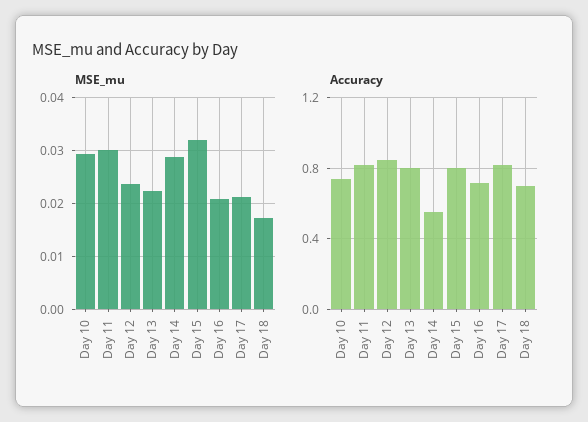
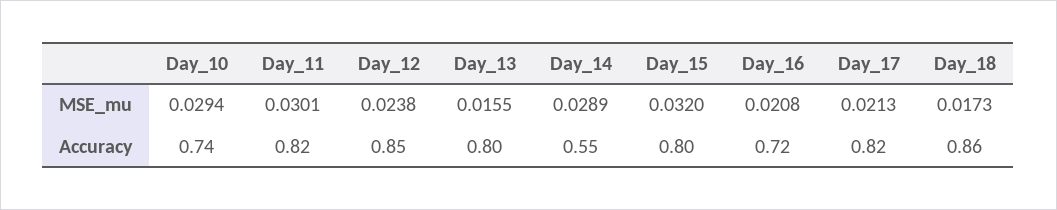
  {
    "MSE_mu": {
      "Day 10": 0.0294,
      "Day 11": 0.0301,
      "Day 12": 0.0238,
-     "Day 13": 0.022,
+     "Day 13": 0.0155,
      "Day 14": 0.0289,
      "Day 15": 0.032,
      "Day 16": 0.0208,
      "Day 17": 0.0213,
      "Day 18": 0.0173
    },
    "Accuracy": {
      "Day 10": 0.74,
      "Day 11": 0.82,
      "Day 12": 0.85,
      "Day 13": 0.8,
      "Day 14": 0.55,
      "Day 15": 0.8,
      "Day 16": 0.72,
      "Day 17": 0.82,
-     "Day 18": 0.7
+     "Day 18": 0.86
    }
  }

